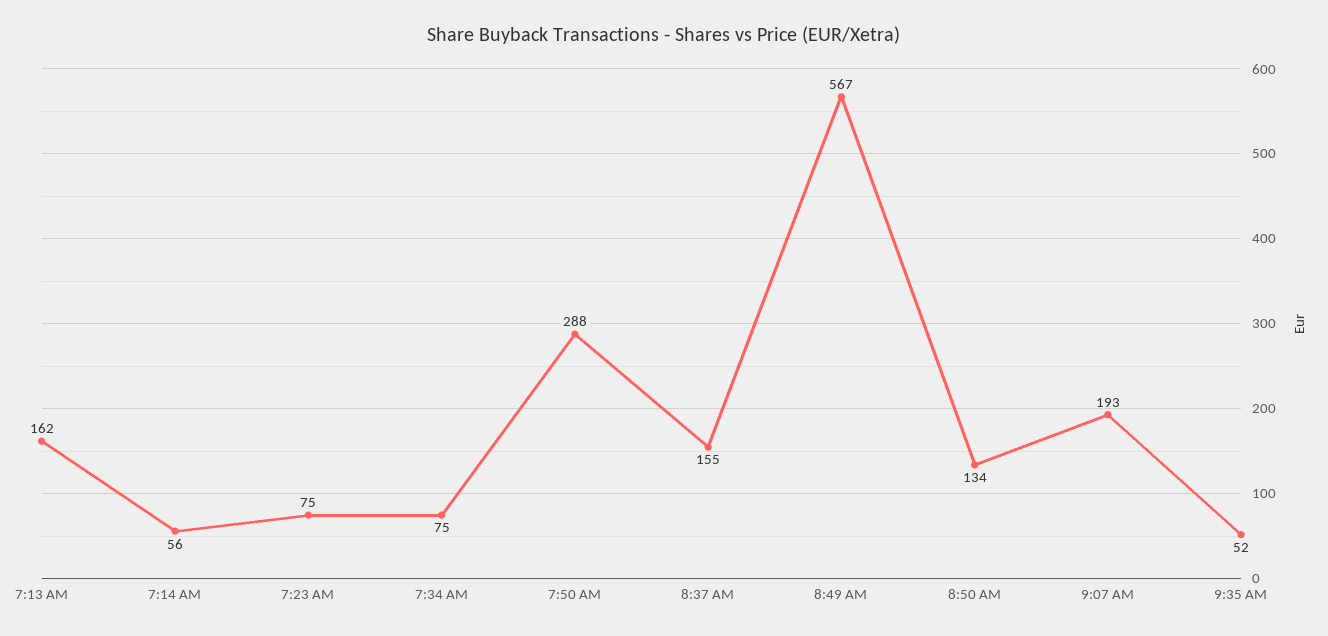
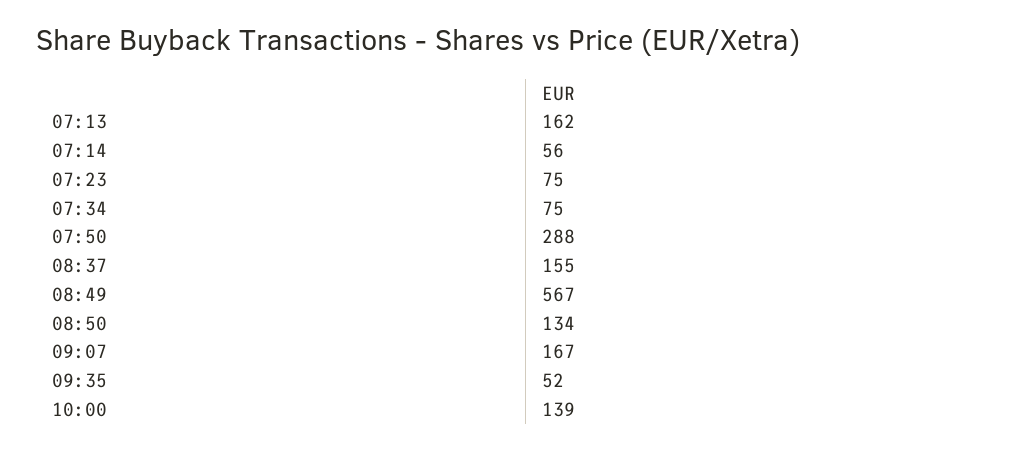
  {
    "7:13 AM": 162,
    "7:14 AM": 56,
    "7:23 AM": 75,
    "7:34 AM": 75,
    "7:50 AM": 288,
    "8:37 AM": 155,
    "8:49 AM": 567,
    "8:50 AM": 134,
-   "9:07 AM": 193,
+   "9:07 AM": 167,
-   "9:35 AM": 52
+   "9:35 AM": 52,
+   "10:00": 139
  }

